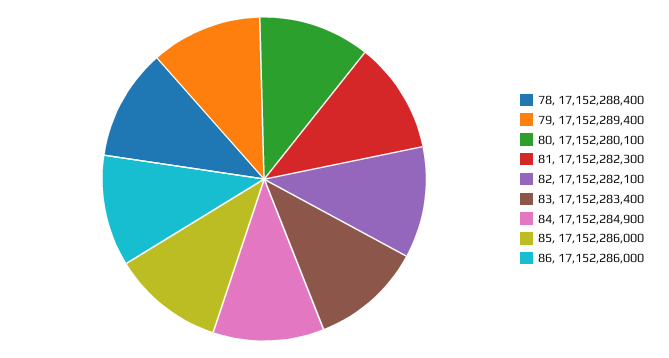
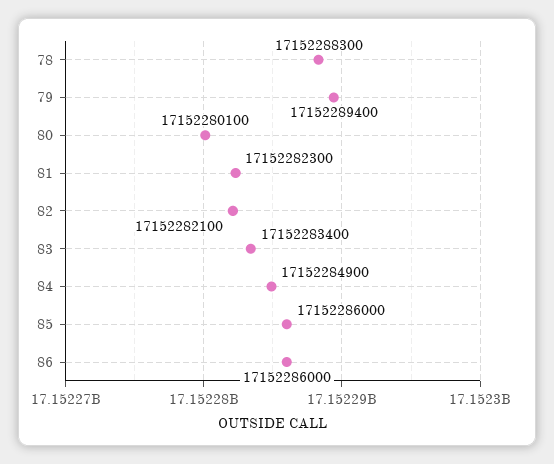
  {
-   "78": 17152288400,
+   "78": 17152288300,
    "79": 17152289400,
    "80": 17152280100,
    "81": 17152282300,
    "82": 17152282100,
    "83": 17152283400,
    "84": 17152284900,
    "85": 17152286000,
    "86": 17152286000
  }

